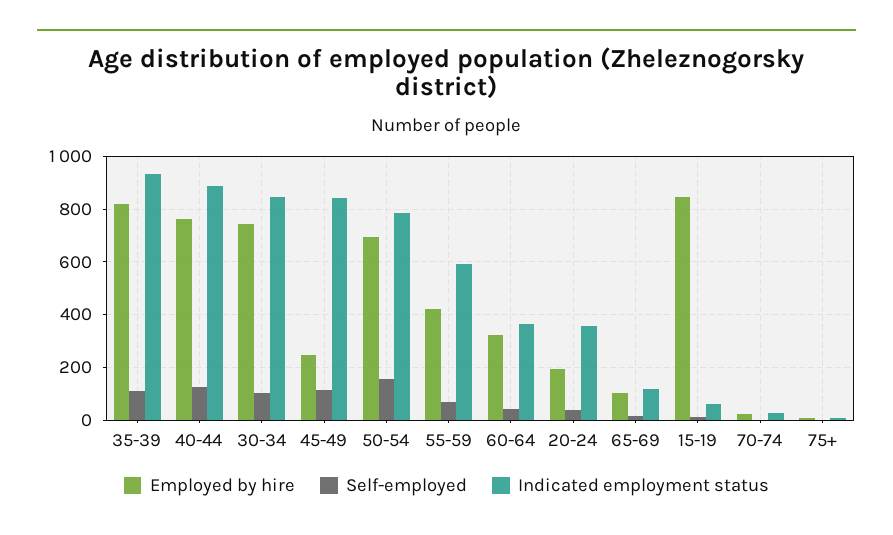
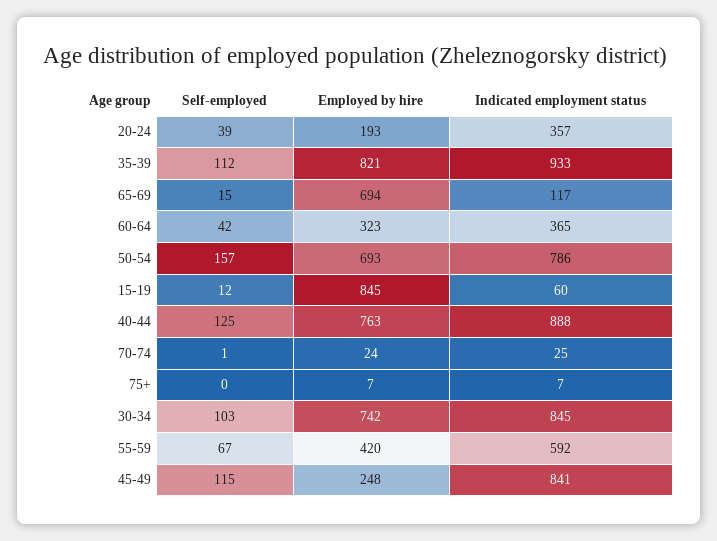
  {
    "Employed by hire": {
      "35-39": 821,
      "40-44": 763,
      "30-34": 742,
      "45-49": 248,
      "50-54": 693,
      "55-59": 420,
      "60-64": 323,
      "20-24": 193,
-     "65-69": 100,
+     "65-69": 694,
      "15-19": 845,
      "70-74": 24,
      "75+": 7
    },
    "Self-employed": {
      "35-39": 112,
      "40-44": 125,
      "30-34": 103,
      "45-49": 115,
      "50-54": 157,
      "55-59": 67,
      "60-64": 42,
      "20-24": 39,
      "65-69": 15,
      "15-19": 12,
      "70-74": 1,
      "75+": 0
    },
    "Indicated employment status": {
      "35-39": 933,
      "40-44": 888,
      "30-34": 845,
      "45-49": 841,
      "50-54": 786,
      "55-59": 592,
      "60-64": 365,
      "20-24": 357,
      "65-69": 117,
      "15-19": 60,
      "70-74": 25,
      "75+": 7
    }
  }

